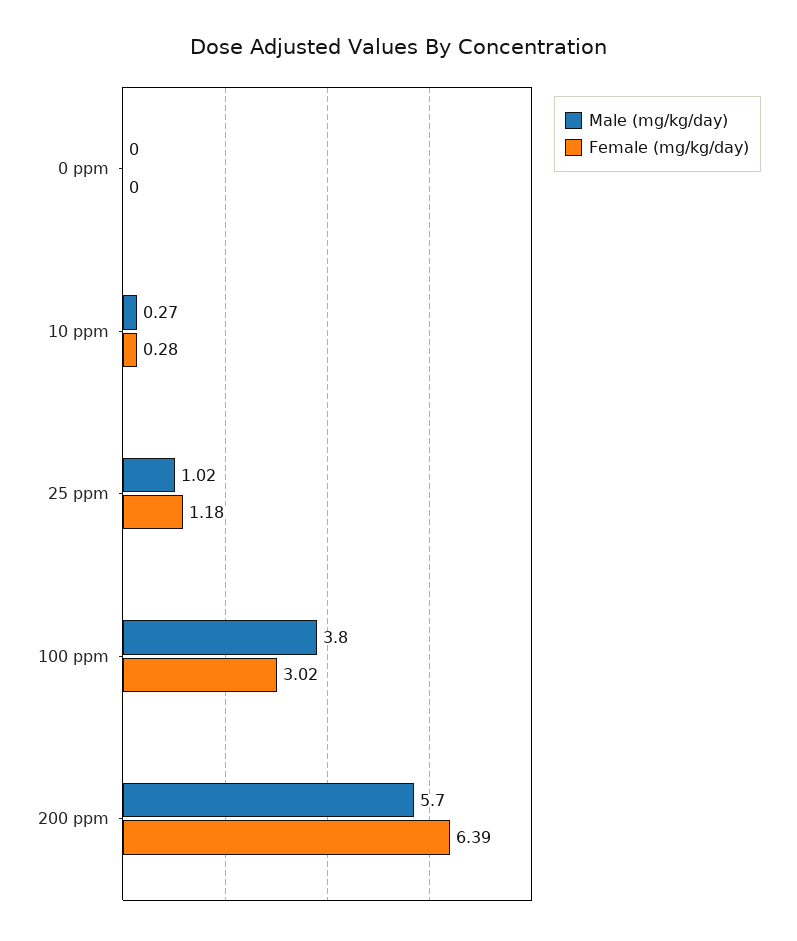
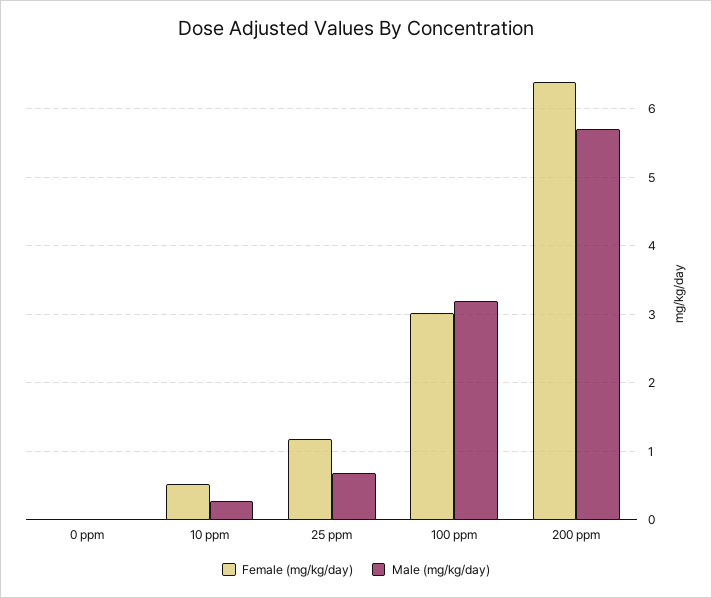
  {
    "Male (mg/kg/day)": {
      "0 ppm": 0,
      "10 ppm": 0.27,
-     "25 ppm": 1.02,
+     "25 ppm": 0.7,
-     "100 ppm": 3.8,
+     "100 ppm": 3.2,
      "200 ppm": 5.7
    },
    "Female (mg/kg/day)": {
      "0 ppm": 0,
-     "10 ppm": 0.28,
+     "10 ppm": 0.5,
      "25 ppm": 1.18,
      "100 ppm": 3.02,
      "200 ppm": 6.39
    }
  }

